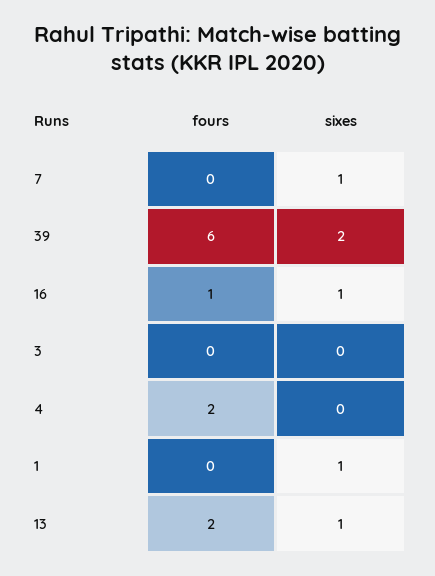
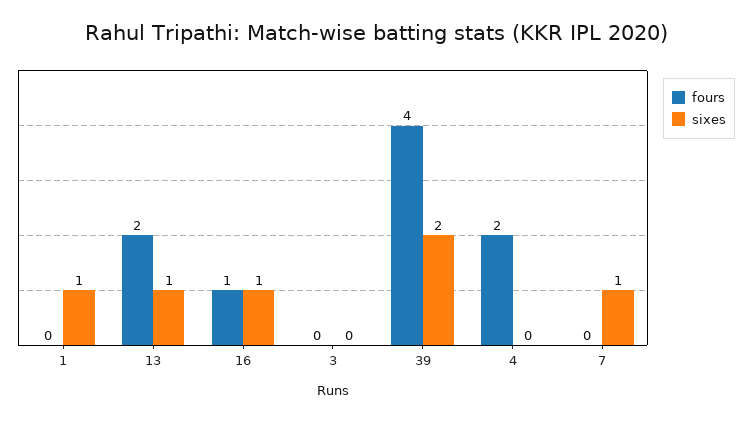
  {
    "fours": {
      "7": 0,
-     "39": 6,
+     "39": 4,
      "16": 1,
      "3": 0,
      "4": 2,
      "1": 0,
      "13": 2
    },
    "sixes": {
      "7": 1,
      "39": 2,
      "16": 1,
      "3": 0,
      "4": 0,
      "1": 1,
      "13": 1
    }
  }

